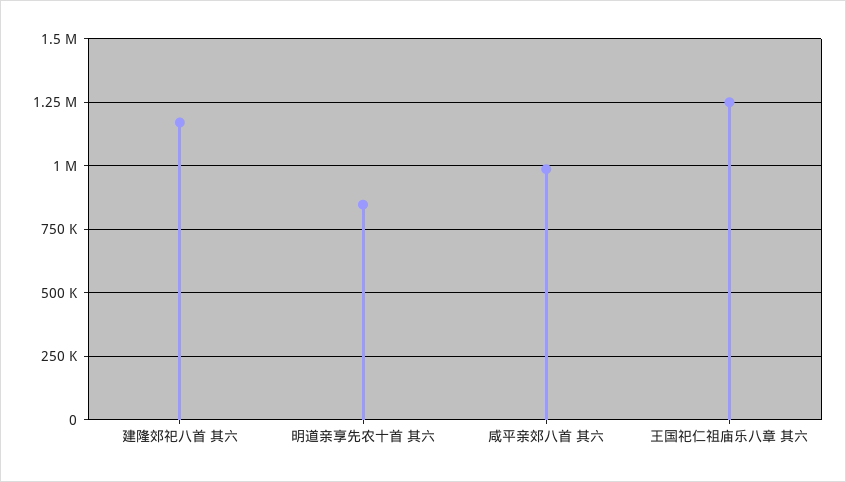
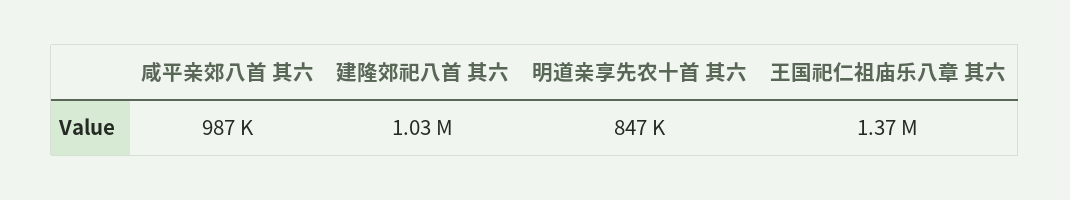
  {
-   "建隆郊祀八首 其六": 1175000,
+   "建隆郊祀八首 其六": 1030000,
    "明道亲享先农十首 其六": 847000,
    "咸平亲郊八首 其六": 987000,
-   "王国祀仁祖庙乐八章 其六": 1250000
+   "王国祀仁祖庙乐八章 其六": 1370000
  }

